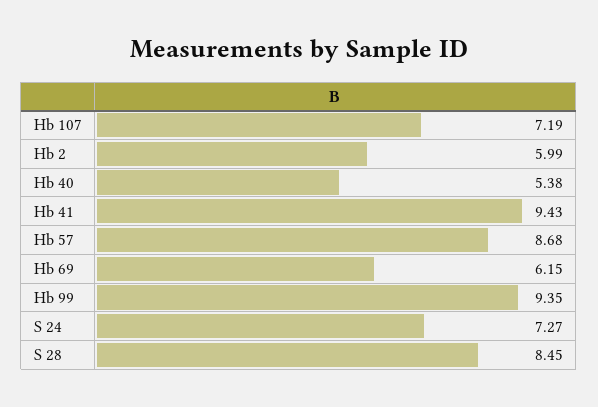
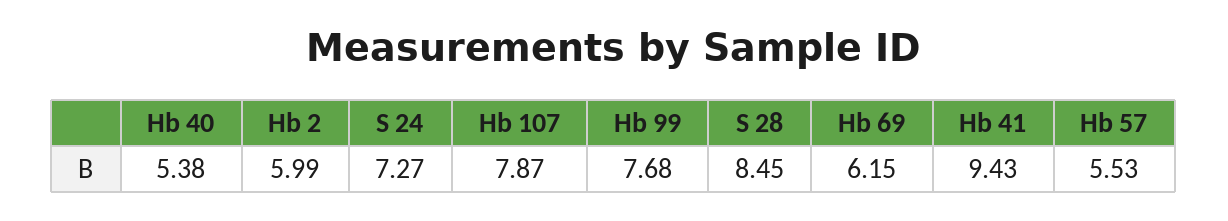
  {
-   "Hb 107": 7.19,
+   "Hb 107": 7.87,
    "Hb 2": 5.99,
    "Hb 40": 5.38,
    "Hb 41": 9.43,
-   "Hb 57": 8.68,
+   "Hb 57": 5.53,
    "Hb 69": 6.15,
-   "Hb 99": 9.35,
+   "Hb 99": 7.68,
    "S 24": 7.27,
    "S 28": 8.45
  }

